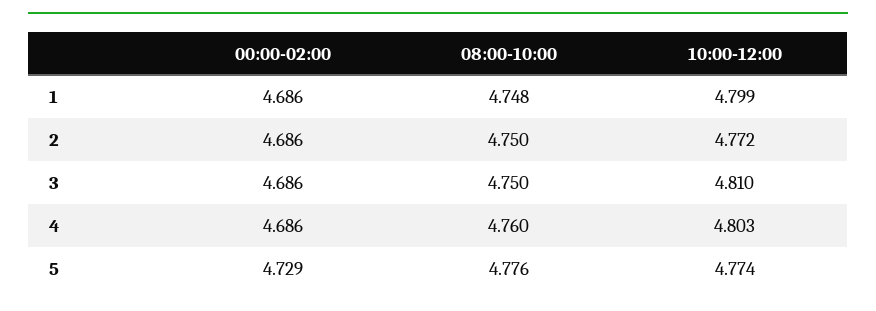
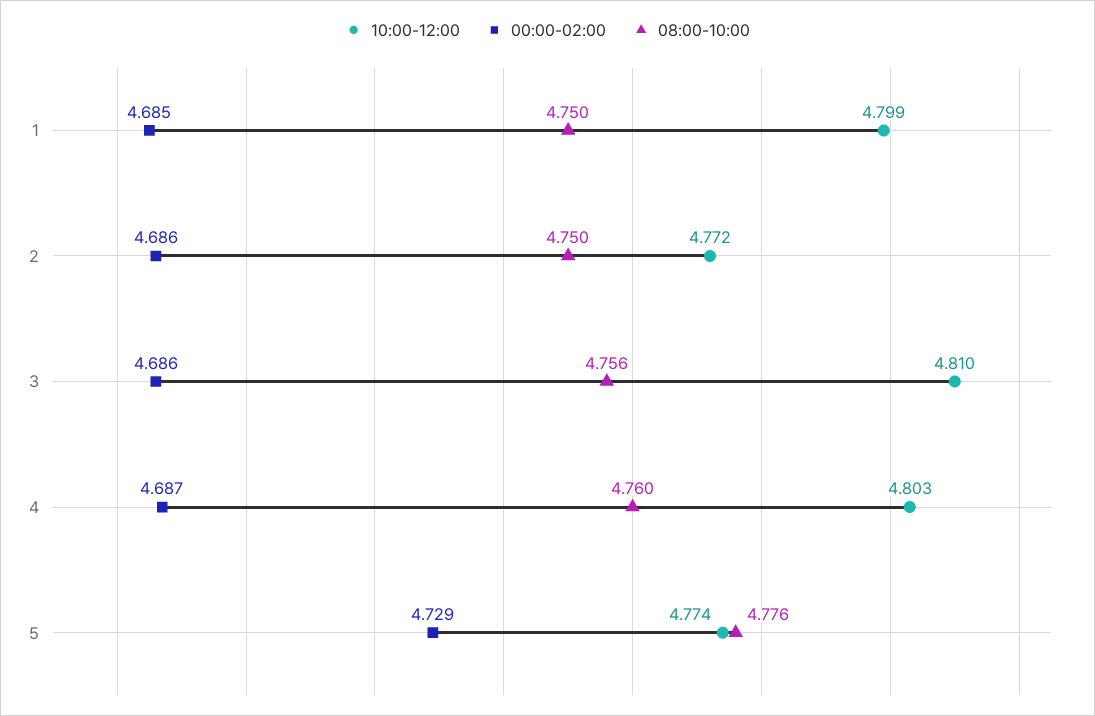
  {
    "00:00-02:00": {
-     "1": 4.686,
+     "1": 4.685,
      "2": 4.686,
      "3": 4.686,
-     "4": 4.686,
+     "4": 4.687,
      "5": 4.729
    },
    "08:00-10:00": {
-     "1": 4.748,
+     "1": 4.75,
      "2": 4.75,
-     "3": 4.75,
+     "3": 4.756,
      "4": 4.76,
      "5": 4.776
    },
    "10:00-12:00": {
      "1": 4.799,
      "2": 4.772,
      "3": 4.81,
      "4": 4.803,
      "5": 4.774
    }
  }

